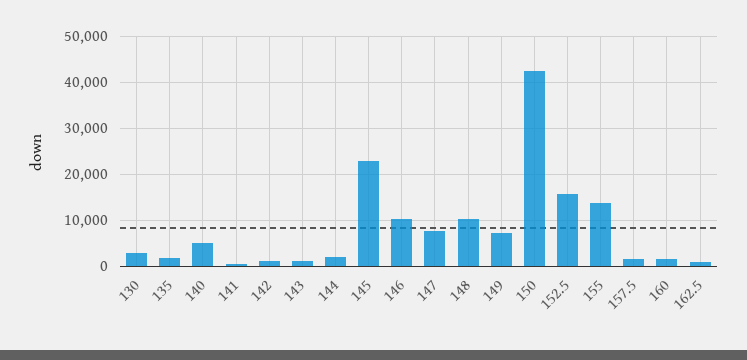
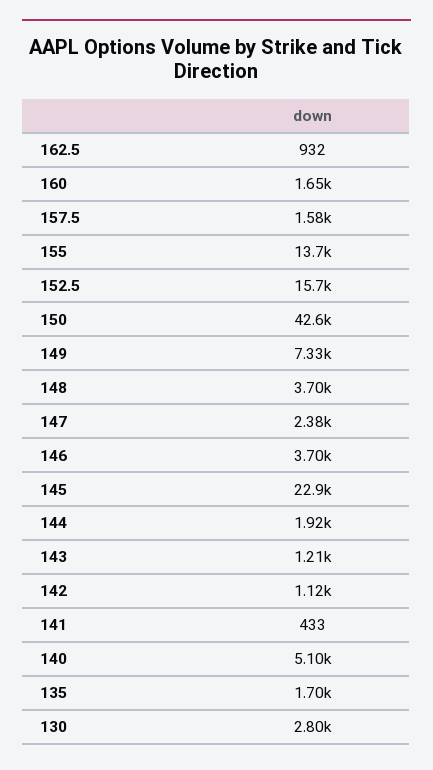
  {
    "130": 2800,
    "135": 1700,
    "140": 5100,
    "141": 433,
    "142": 1120,
    "143": 1210,
    "144": 1920,
    "145": 22900,
-   "146": 10000,
+   "146": 3700,
-   "147": 8000,
+   "147": 2380,
-   "148": 10000,
+   "148": 3700,
    "149": 7330,
    "150": 42600,
    "152.5": 15700,
    "155": 13700,
    "157.5": 1580,
    "160": 1650,
    "162.5": 932
  }

